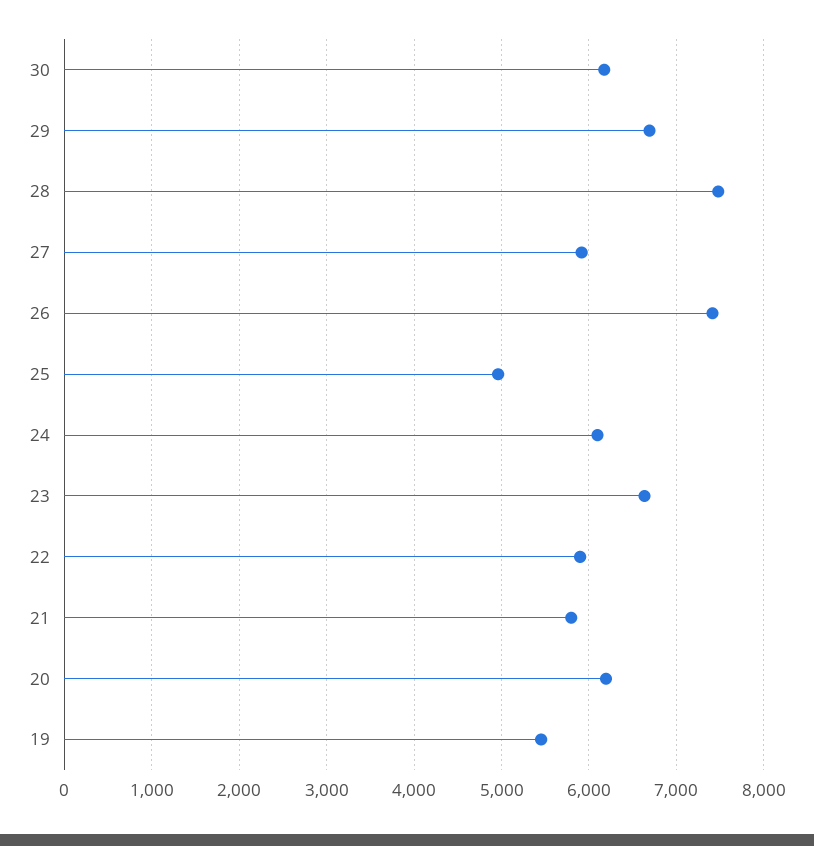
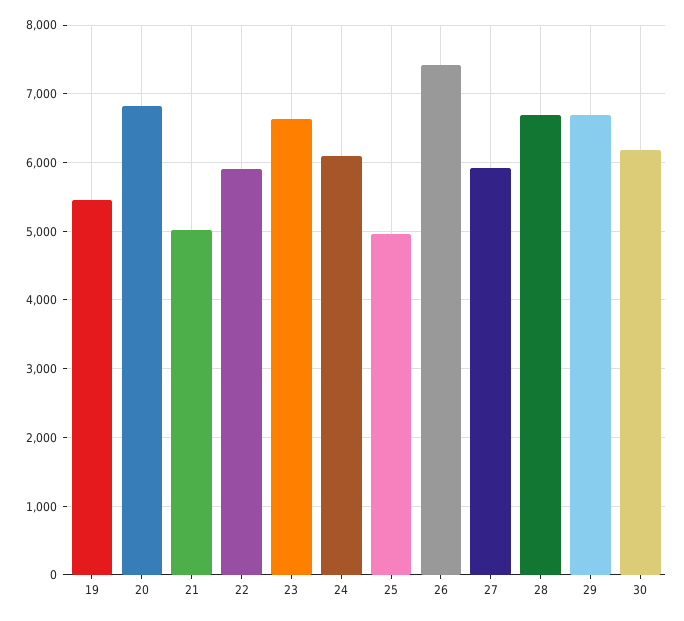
  {
    "30": 6200,
    "29": 6700,
-   "28": 7500,
+   "28": 6700,
    "27": 5900,
    "26": 7400,
    "25": 5000,
    "24": 6100,
    "23": 6600,
    "22": 5900,
-   "21": 5800,
+   "21": 5000,
-   "20": 6200,
+   "20": 6800,
    "19": 5500
  }

